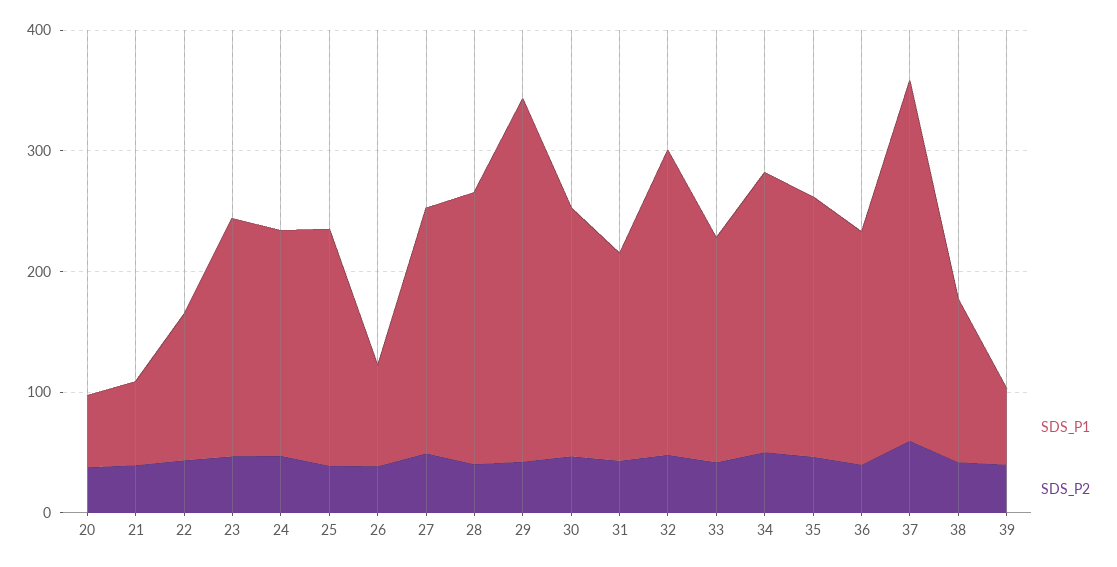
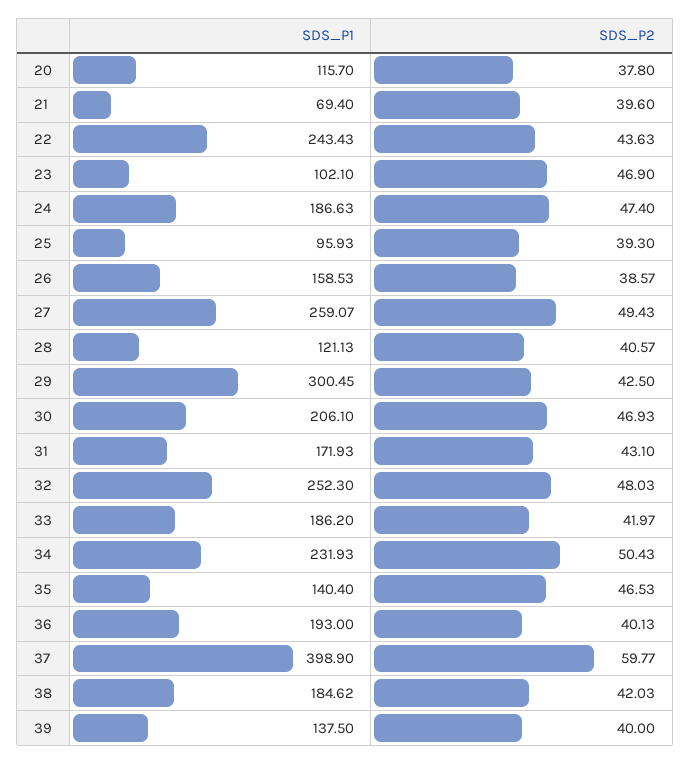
  {
    "SDS_P1": {
-     "20": 60,
+     "20": 115.7,
      "21": 69.4,
-     "22": 120,
+     "22": 243.43,
-     "23": 200,
+     "23": 102.1,
      "24": 186.63,
-     "25": 200,
+     "25": 95.93,
-     "26": 80,
+     "26": 158.53,
-     "27": 200,
+     "27": 259.07,
-     "28": 220,
+     "28": 121.13,
      "29": 300.45,
      "30": 206.1,
      "31": 171.93,
      "32": 252.3,
      "33": 186.2,
      "34": 231.93,
-     "35": 220,
+     "35": 140.4,
      "36": 193,
-     "37": 300,
+     "37": 398.9,
-     "38": 140,
+     "38": 184.62,
-     "39": 60
+     "39": 137.5
    },
    "SDS_P2": {
      "20": 37.8,
      "21": 39.6,
      "22": 43.63,
      "23": 46.9,
      "24": 47.4,
      "25": 39.3,
      "26": 38.57,
      "27": 49.43,
      "28": 40.57,
      "29": 42.5,
      "30": 46.93,
      "31": 43.1,
      "32": 48.03,
      "33": 41.97,
      "34": 50.43,
      "35": 46.53,
      "36": 40.13,
      "37": 59.77,
      "38": 42.03,
      "39": 40
    }
  }

